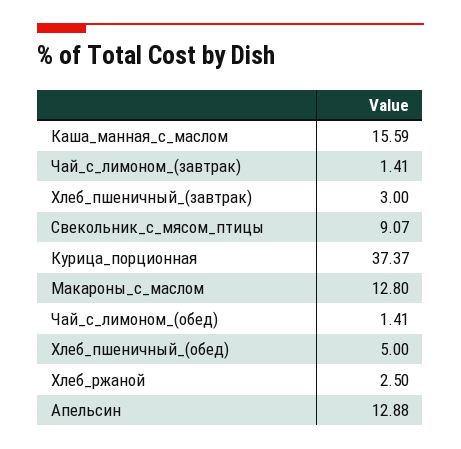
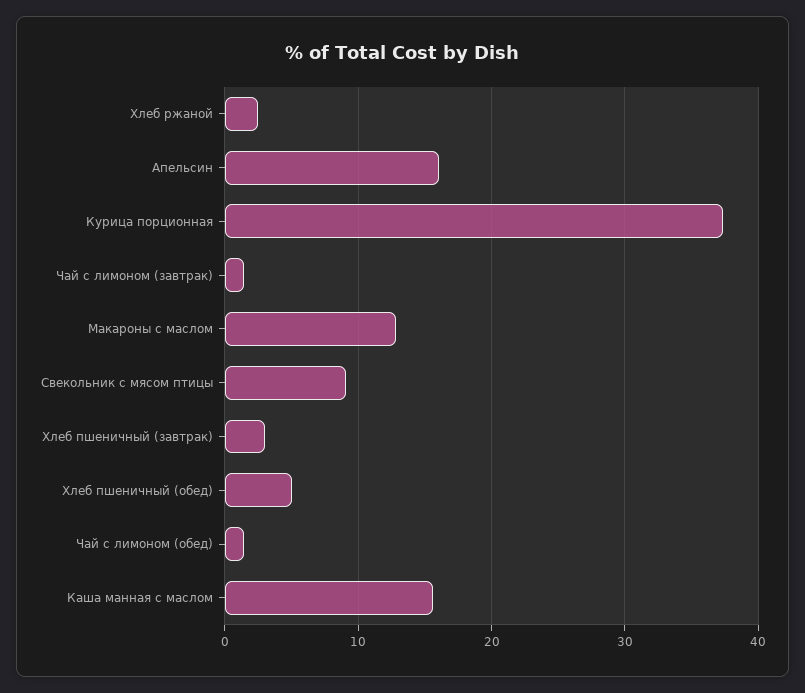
  {
    "Каша_манная_с_маслом": 15.59,
    "Чай_с_лимоном_(завтрак)": 1.41,
    "Хлеб_пшеничный_(завтрак)": 3,
    "Свекольник_с_мясом_птицы": 9.07,
    "Курица_порционная": 37.37,
    "Макароны_с_маслом": 12.8,
    "Чай_с_лимоном_(обед)": 1.41,
    "Хлеб_пшеничный_(обед)": 5,
    "Хлеб_ржаной": 2.5,
-   "Апельсин": 12.88
+   "Апельсин": 16
  }

